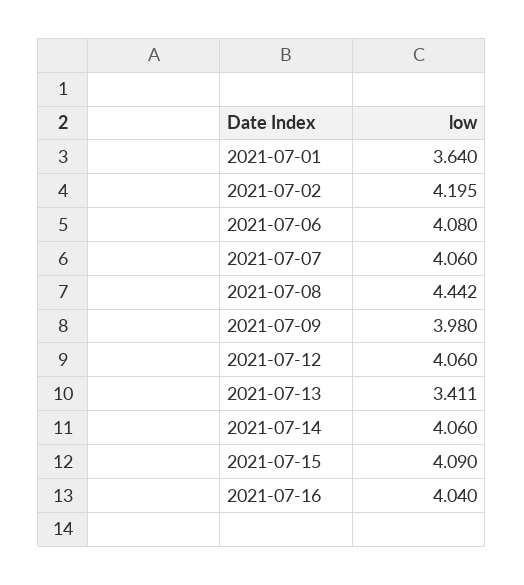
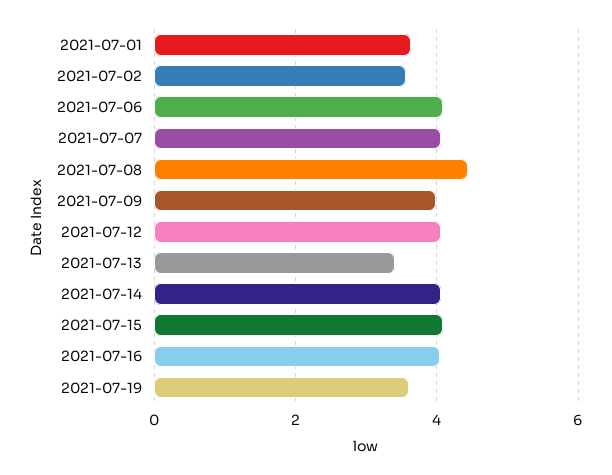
  {
    "2021-07-01": 3.64,
-   "2021-07-02": 4.195,
+   "2021-07-02": 3.6,
    "2021-07-06": 4.08,
    "2021-07-07": 4.06,
    "2021-07-08": 4.442,
    "2021-07-09": 3.98,
    "2021-07-12": 4.06,
    "2021-07-13": 3.411,
    "2021-07-14": 4.06,
    "2021-07-15": 4.09,
-   "2021-07-16": 4.04
+   "2021-07-16": 4.04,
+   "2021-07-19": 3.6
  }

